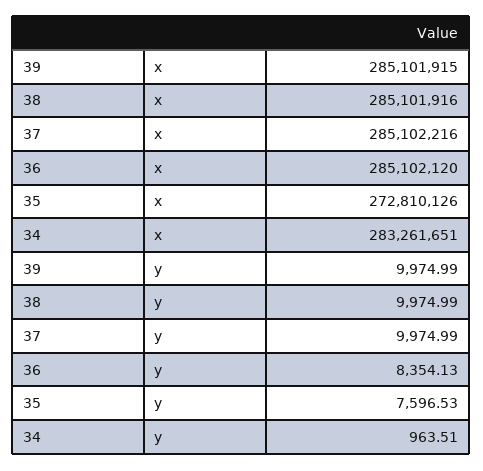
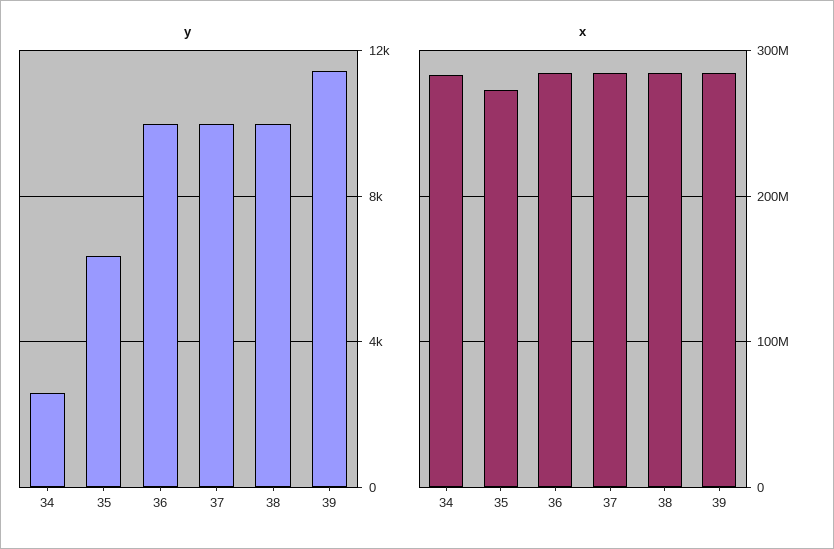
  {
    "x": {
      "39": 285101915,
      "38": 285101916,
      "37": 285102216,
      "36": 285102120,
      "35": 272810126,
      "34": 283261651
    },
    "y": {
-     "39": 9974.99,
+     "39": 11500,
      "38": 9974.99,
      "37": 9974.99,
-     "36": 8354.13,
+     "36": 10000,
-     "35": 7596.53,
+     "35": 6500,
-     "34": 963.51
+     "34": 2500
    }
  }

